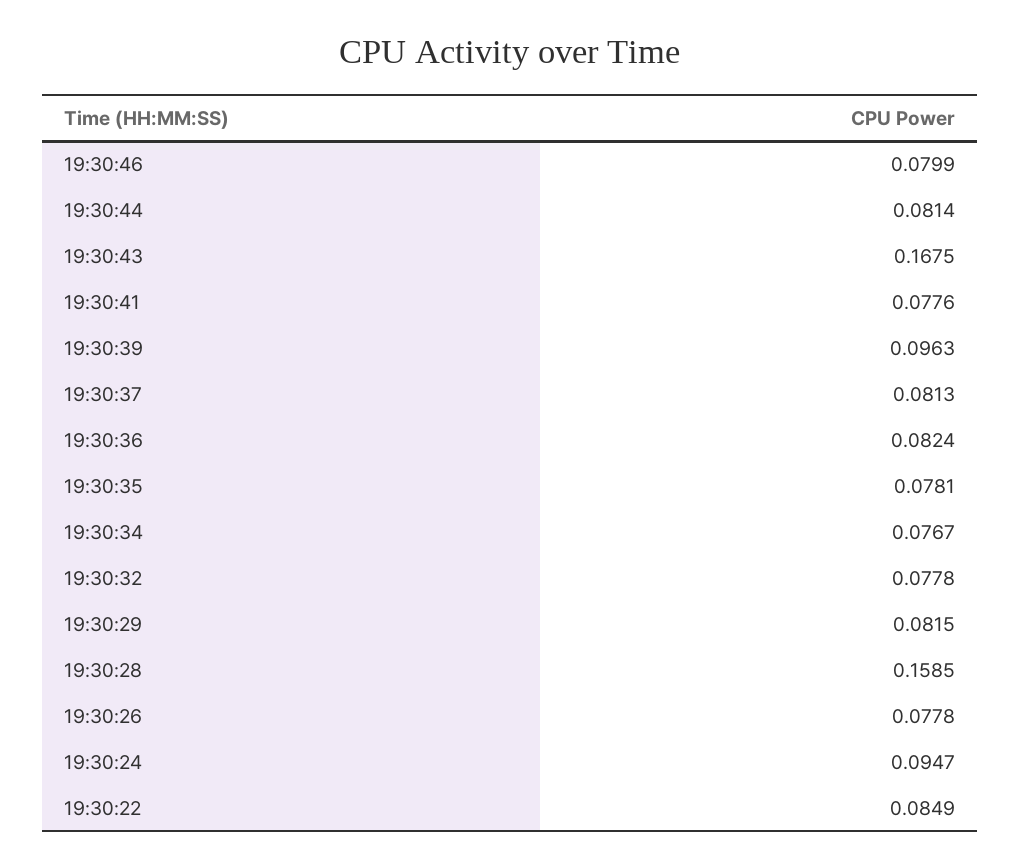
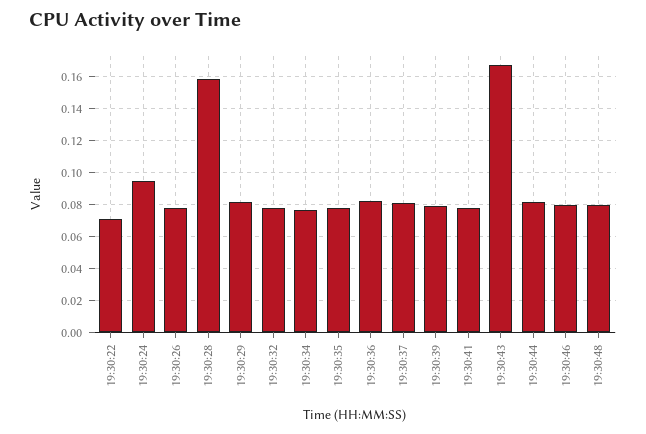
  {
    "19:30:46": 0.0799,
    "19:30:44": 0.0814,
    "19:30:43": 0.1675,
    "19:30:41": 0.0776,
-   "19:30:39": 0.0963,
+   "19:30:39": 0.08,
    "19:30:37": 0.0813,
    "19:30:36": 0.0824,
    "19:30:35": 0.0781,
    "19:30:34": 0.0767,
    "19:30:32": 0.0778,
    "19:30:29": 0.0815,
    "19:30:28": 0.1585,
    "19:30:26": 0.0778,
    "19:30:24": 0.0947,
-   "19:30:22": 0.0849
+   "19:30:22": 0.07,
+   "19:30:48": 0.08
  }

